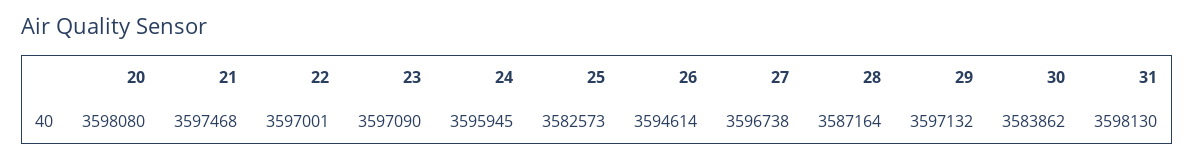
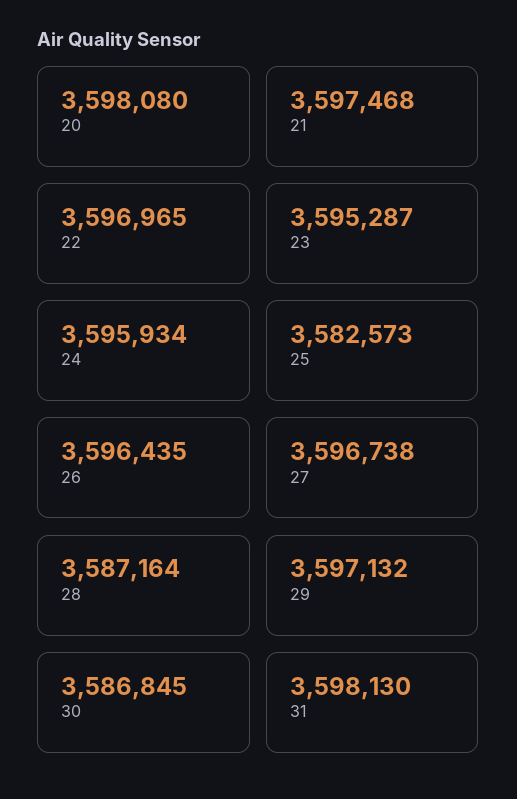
  {
    "20": 3598080,
    "21": 3597468,
-   "22": 3597001,
+   "22": 3596965,
-   "23": 3597090,
+   "23": 3595287,
-   "24": 3595945,
+   "24": 3595934,
    "25": 3582573,
-   "26": 3594614,
+   "26": 3596435,
    "27": 3596738,
    "28": 3587164,
    "29": 3597132,
-   "30": 3583862,
+   "30": 3586845,
    "31": 3598130
  }

